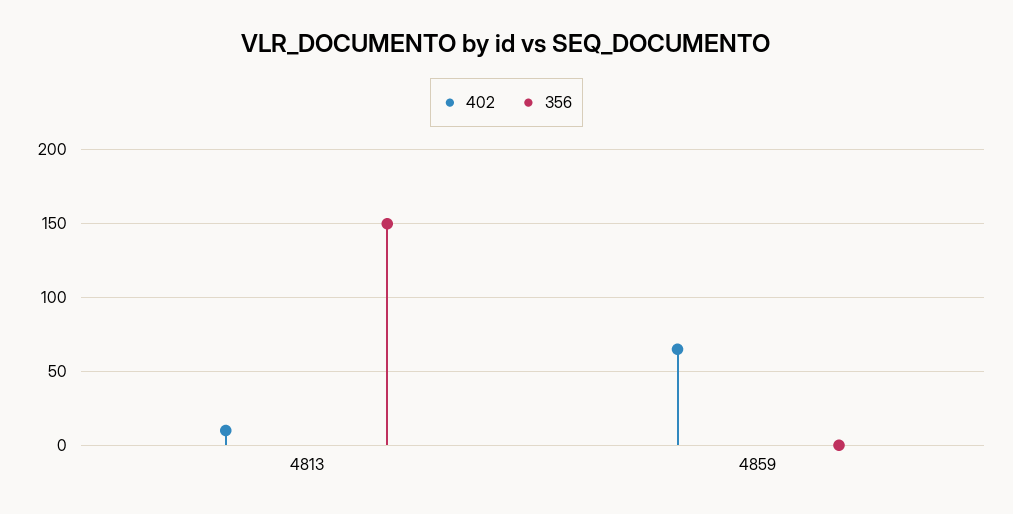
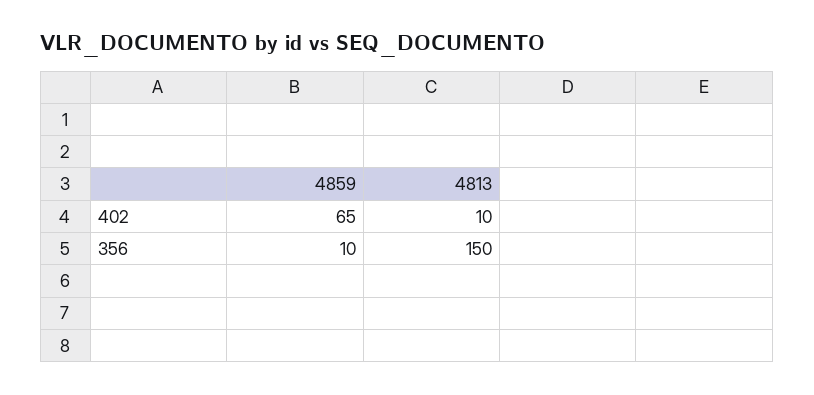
  {
    "402": {
      "4813": 10,
      "4859": 65
    },
    "356": {
      "4813": 150,
-     "4859": 0
+     "4859": 10
    }
  }

